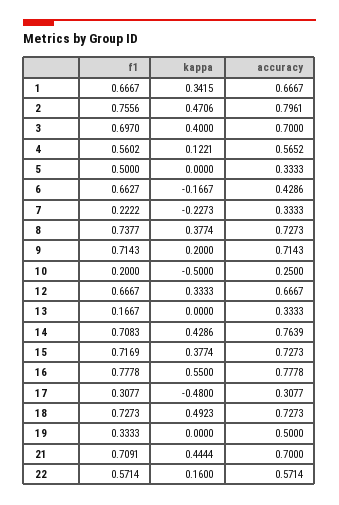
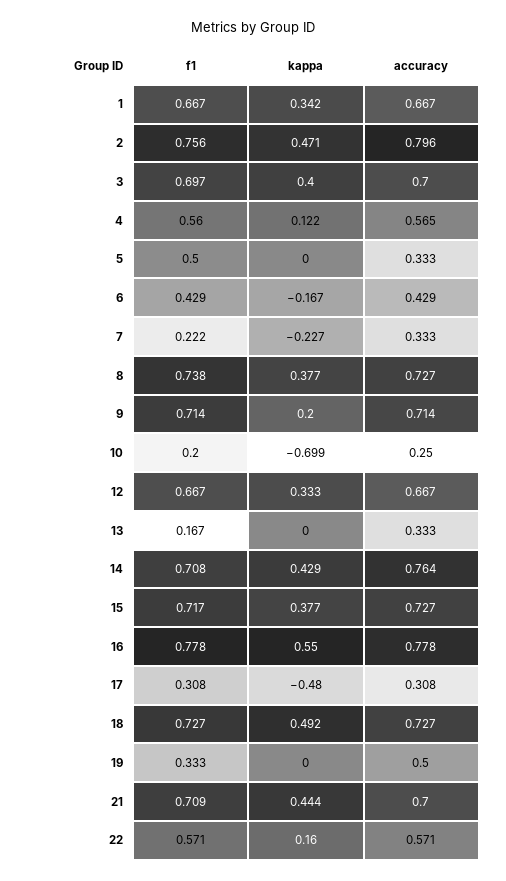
  {
    "f1": {
      "1": 0.6667,
      "2": 0.7556,
      "3": 0.697,
      "4": 0.5602,
      "5": 0.5,
-     "6": 0.6627,
+     "6": 0.429,
      "7": 0.2222,
      "8": 0.7377,
      "9": 0.7143,
      "10": 0.2,
      "12": 0.6667,
      "13": 0.1667,
      "14": 0.7083,
      "15": 0.7169,
      "16": 0.7778,
      "17": 0.3077,
      "18": 0.7273,
      "19": 0.3333,
      "21": 0.7091,
      "22": 0.5714
    },
    "kappa": {
      "1": 0.3415,
      "2": 0.4706,
      "3": 0.4,
      "4": 0.1221,
      "5": 0,
      "6": -0.1667,
      "7": -0.2273,
      "8": 0.3774,
      "9": 0.2,
-     "10": -0.5,
+     "10": -0.699,
      "12": 0.3333,
      "13": 0,
      "14": 0.4286,
      "15": 0.3774,
      "16": 0.55,
      "17": -0.48,
      "18": 0.4923,
      "19": 0,
      "21": 0.4444,
      "22": 0.16
    },
    "accuracy": {
      "1": 0.6667,
      "2": 0.7961,
      "3": 0.7,
      "4": 0.5652,
      "5": 0.3333,
      "6": 0.4286,
      "7": 0.3333,
      "8": 0.7273,
      "9": 0.7143,
      "10": 0.25,
      "12": 0.6667,
      "13": 0.3333,
      "14": 0.7639,
      "15": 0.7273,
      "16": 0.7778,
      "17": 0.3077,
      "18": 0.7273,
      "19": 0.5,
      "21": 0.7,
      "22": 0.5714
    }
  }

